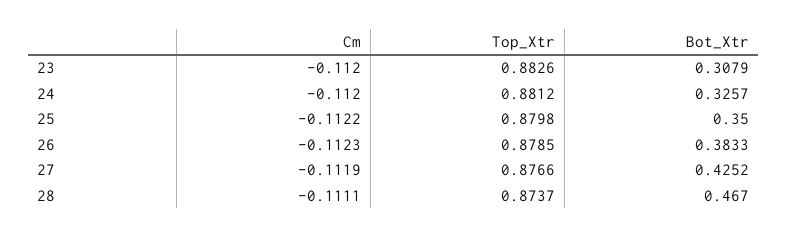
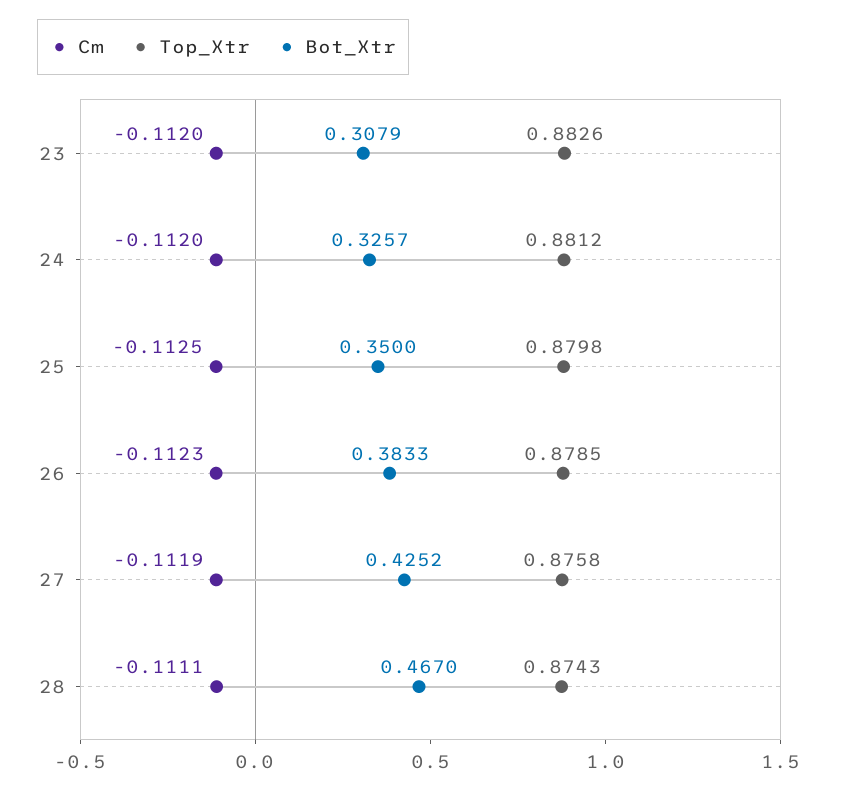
  {
    "Cm": {
      "23": -0.112,
      "24": -0.112,
-     "25": -0.1122,
+     "25": -0.1125,
      "26": -0.1123,
      "27": -0.1119,
      "28": -0.1111
    },
    "Top_Xtr": {
      "23": 0.8826,
      "24": 0.8812,
      "25": 0.8798,
      "26": 0.8785,
-     "27": 0.8766,
+     "27": 0.8758,
-     "28": 0.8737
+     "28": 0.8743
    },
    "Bot_Xtr": {
      "23": 0.3079,
      "24": 0.3257,
      "25": 0.35,
      "26": 0.3833,
      "27": 0.4252,
      "28": 0.467
    }
  }

